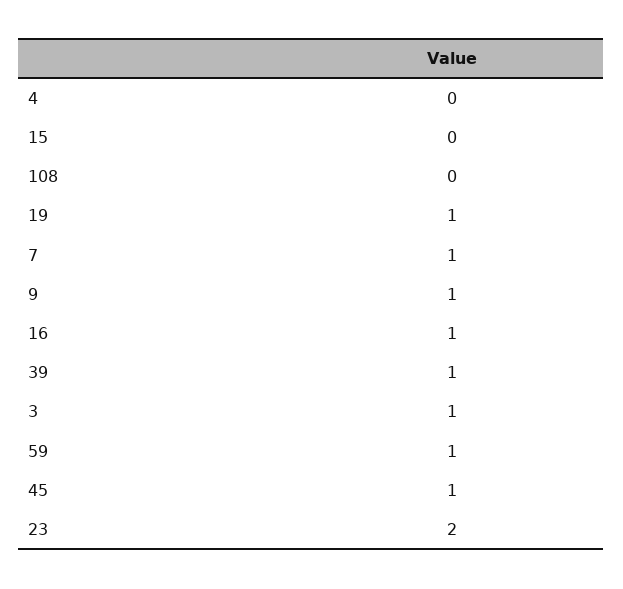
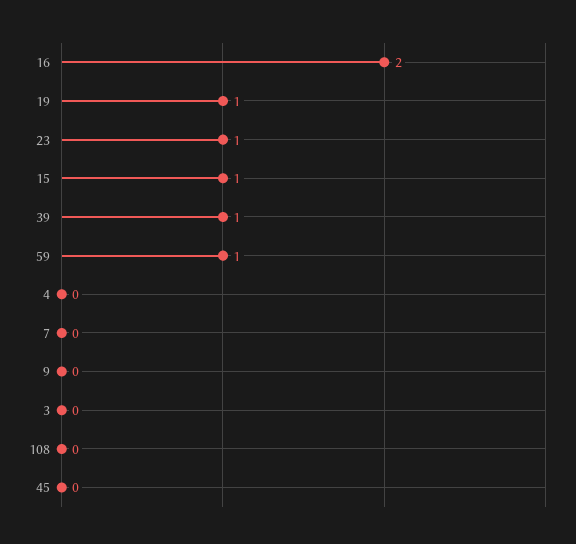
  {
    "4": 0,
-   "15": 0,
+   "15": 1,
    "108": 0,
    "19": 1,
-   "7": 1,
+   "7": 0,
-   "9": 1,
+   "9": 0,
-   "16": 1,
+   "16": 2,
    "39": 1,
-   "3": 1,
+   "3": 0,
    "59": 1,
-   "45": 1,
+   "45": 0,
-   "23": 2
+   "23": 1
  }

